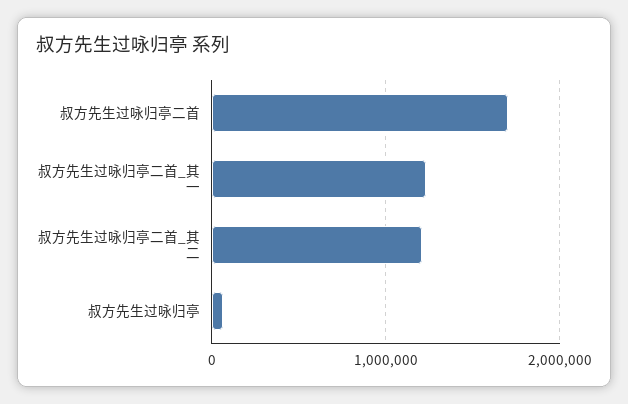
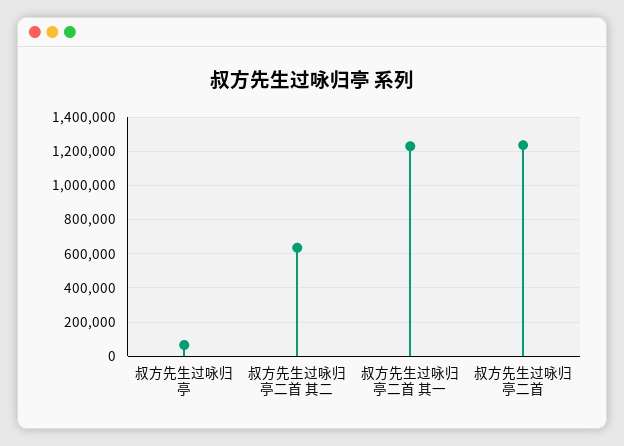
  {
-   "叔方先生过咏归亭二首": 1700000,
+   "叔方先生过咏归亭二首": 1250000,
    "叔方先生过咏归亭二首_其一": 1250000,
-   "叔方先生过咏归亭二首_其二": 1200000,
+   "叔方先生过咏归亭二首_其二": 650000,
    "叔方先生过咏归亭": 50000
  }

